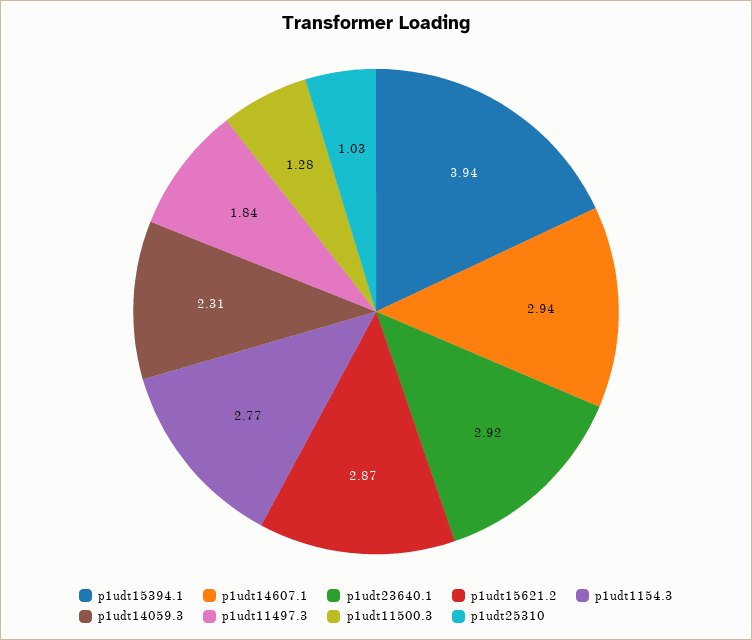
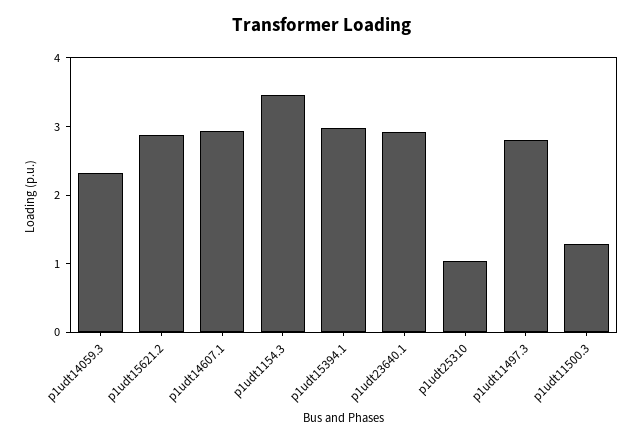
  {
-   "p1udt15394.1": 3.94,
+   "p1udt15394.1": 3,
    "p1udt14607.1": 2.94,
    "p1udt23640.1": 2.92,
    "p1udt15621.2": 2.87,
-   "p1udt1154.3": 2.77,
+   "p1udt1154.3": 3.4,
    "p1udt14059.3": 2.31,
-   "p1udt11497.3": 1.84,
+   "p1udt11497.3": 2.8,
    "p1udt11500.3": 1.28,
    "p1udt25310": 1.03
  }

